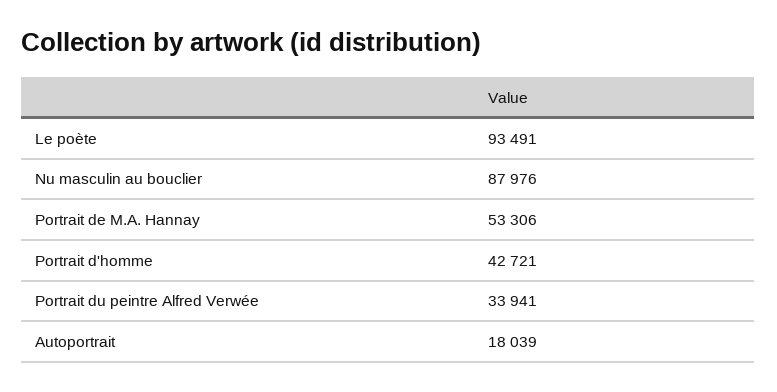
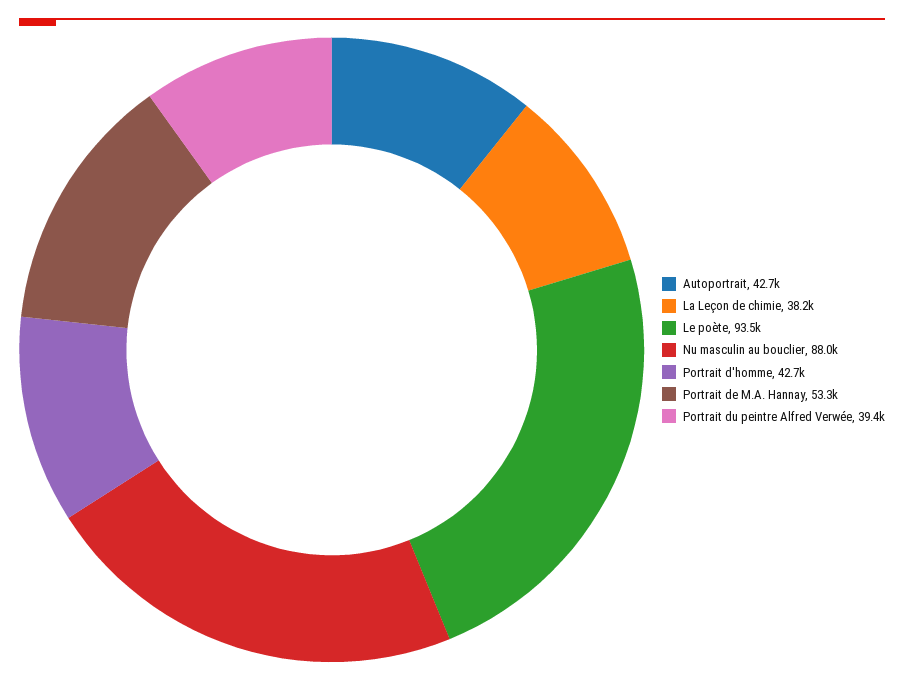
  {
    "Le poète": 93491,
    "Nu masculin au bouclier": 87976,
    "Portrait de M.A. Hannay": 53306,
    "Portrait d'homme": 42721,
-   "Portrait du peintre Alfred Verwée": 33941,
+   "Portrait du peintre Alfred Verwée": 39400,
-   "Autoportrait": 18039
+   "Autoportrait": 42700,
+   "La Leçon de chimie": 38200
  }

